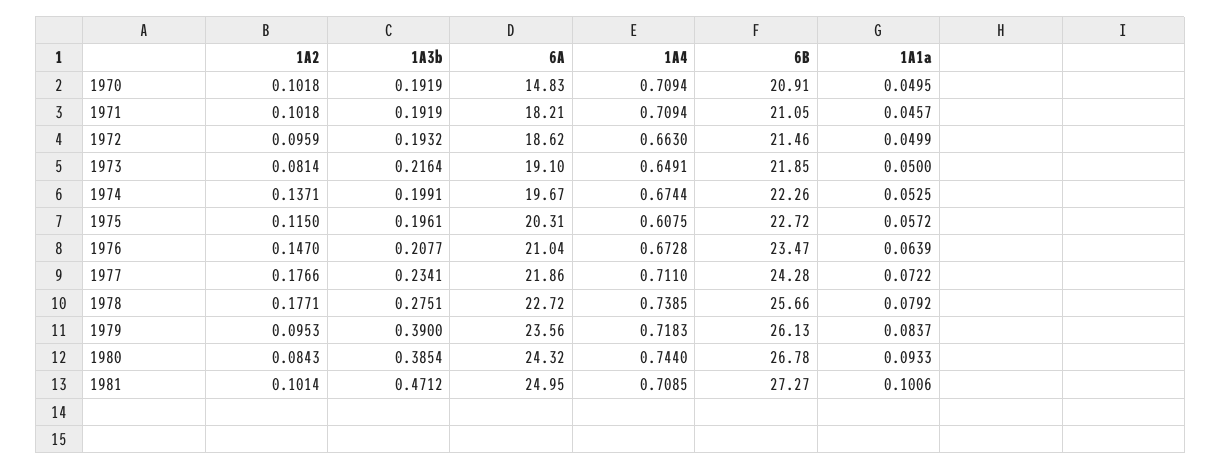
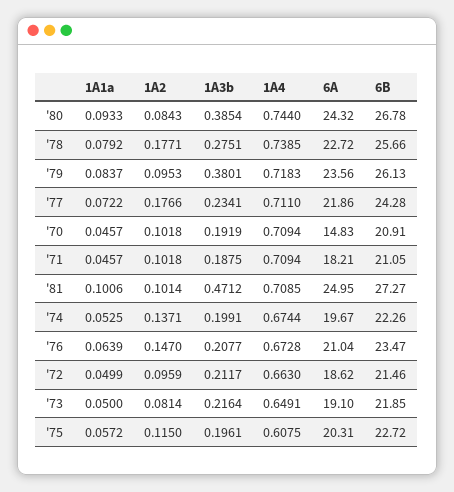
  {
    "1A2": {
      "1970": 0.1018,
      "1971": 0.1018,
      "1972": 0.0959,
      "1973": 0.0814,
      "1974": 0.1371,
      "1975": 0.115,
      "1976": 0.147,
      "1977": 0.1766,
      "1978": 0.1771,
      "1979": 0.0953,
      "1980": 0.0843,
      "1981": 0.1014
    },
    "1A3b": {
      "1970": 0.1919,
-     "1971": 0.1919,
+     "1971": 0.1875,
-     "1972": 0.1932,
+     "1972": 0.2117,
      "1973": 0.2164,
      "1974": 0.1991,
      "1975": 0.1961,
      "1976": 0.2077,
      "1977": 0.2341,
      "1978": 0.2751,
-     "1979": 0.39,
+     "1979": 0.3801,
      "1980": 0.3854,
      "1981": 0.4712
    },
    "6A": {
      "1970": 14.83,
      "1971": 18.21,
      "1972": 18.62,
      "1973": 19.1,
      "1974": 19.67,
      "1975": 20.31,
      "1976": 21.04,
      "1977": 21.86,
      "1978": 22.72,
      "1979": 23.56,
      "1980": 24.32,
      "1981": 24.95
    },
    "1A4": {
      "1970": 0.7094,
      "1971": 0.7094,
      "1972": 0.663,
      "1973": 0.6491,
      "1974": 0.6744,
      "1975": 0.6075,
      "1976": 0.6728,
      "1977": 0.711,
      "1978": 0.7385,
      "1979": 0.7183,
      "1980": 0.744,
      "1981": 0.7085
    },
    "6B": {
      "1970": 20.91,
      "1971": 21.05,
      "1972": 21.46,
      "1973": 21.85,
      "1974": 22.26,
      "1975": 22.72,
      "1976": 23.47,
      "1977": 24.28,
      "1978": 25.66,
      "1979": 26.13,
      "1980": 26.78,
      "1981": 27.27
    },
    "1A1a": {
-     "1970": 0.0495,
+     "1970": 0.0457,
      "1971": 0.0457,
      "1972": 0.0499,
      "1973": 0.05,
      "1974": 0.0525,
      "1975": 0.0572,
      "1976": 0.0639,
      "1977": 0.0722,
      "1978": 0.0792,
      "1979": 0.0837,
      "1980": 0.0933,
      "1981": 0.1006
    }
  }

